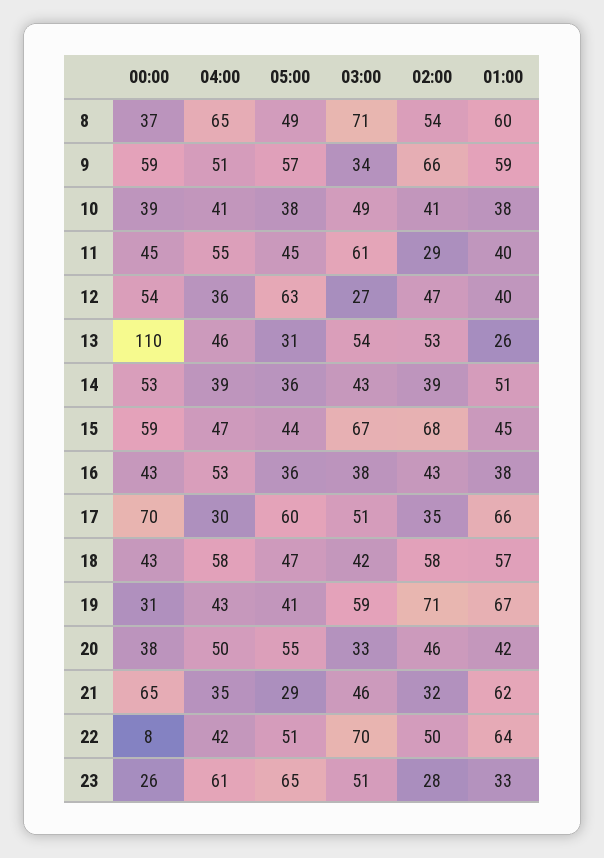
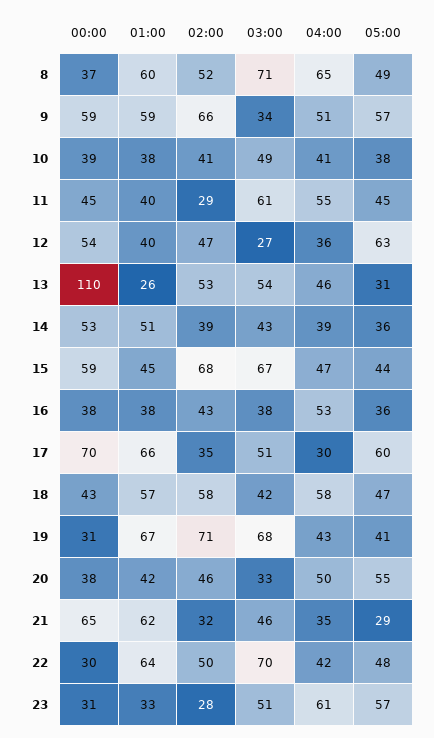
  {
    "00:00": {
      "8": 37,
      "9": 59,
      "10": 39,
      "11": 45,
      "12": 54,
      "13": 110,
      "14": 53,
      "15": 59,
-     "16": 43,
+     "16": 38,
      "17": 70,
      "18": 43,
      "19": 31,
      "20": 38,
      "21": 65,
-     "22": 8,
+     "22": 30,
-     "23": 26
+     "23": 31
    },
    "04:00": {
      "8": 65,
      "9": 51,
      "10": 41,
      "11": 55,
      "12": 36,
      "13": 46,
      "14": 39,
      "15": 47,
      "16": 53,
      "17": 30,
      "18": 58,
      "19": 43,
      "20": 50,
      "21": 35,
      "22": 42,
      "23": 61
    },
    "05:00": {
      "8": 49,
      "9": 57,
      "10": 38,
      "11": 45,
      "12": 63,
      "13": 31,
      "14": 36,
      "15": 44,
      "16": 36,
      "17": 60,
      "18": 47,
      "19": 41,
      "20": 55,
      "21": 29,
-     "22": 51,
+     "22": 48,
-     "23": 65
+     "23": 57
    },
    "03:00": {
      "8": 71,
      "9": 34,
      "10": 49,
      "11": 61,
      "12": 27,
      "13": 54,
      "14": 43,
      "15": 67,
      "16": 38,
      "17": 51,
      "18": 42,
-     "19": 59,
+     "19": 68,
      "20": 33,
      "21": 46,
      "22": 70,
      "23": 51
    },
    "02:00": {
-     "8": 54,
+     "8": 52,
      "9": 66,
      "10": 41,
      "11": 29,
      "12": 47,
      "13": 53,
      "14": 39,
      "15": 68,
      "16": 43,
      "17": 35,
      "18": 58,
      "19": 71,
      "20": 46,
      "21": 32,
      "22": 50,
      "23": 28
    },
    "01:00": {
      "8": 60,
      "9": 59,
      "10": 38,
      "11": 40,
      "12": 40,
      "13": 26,
      "14": 51,
      "15": 45,
      "16": 38,
      "17": 66,
      "18": 57,
      "19": 67,
      "20": 42,
      "21": 62,
      "22": 64,
      "23": 33
    }
  }

